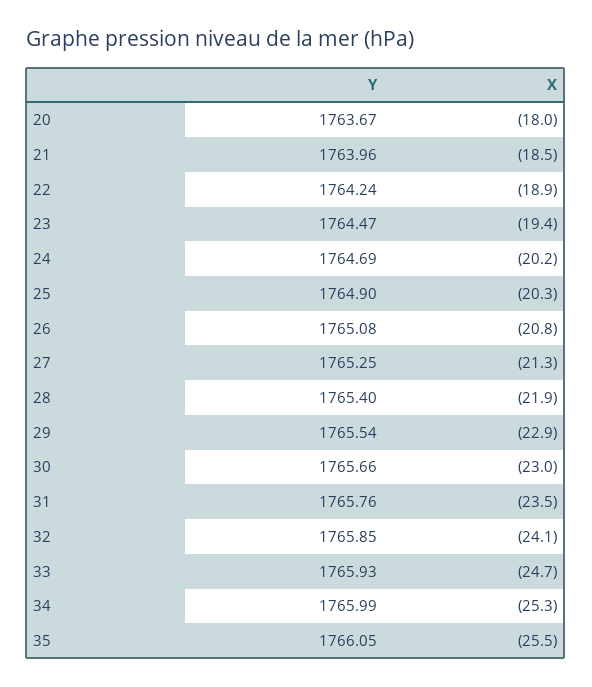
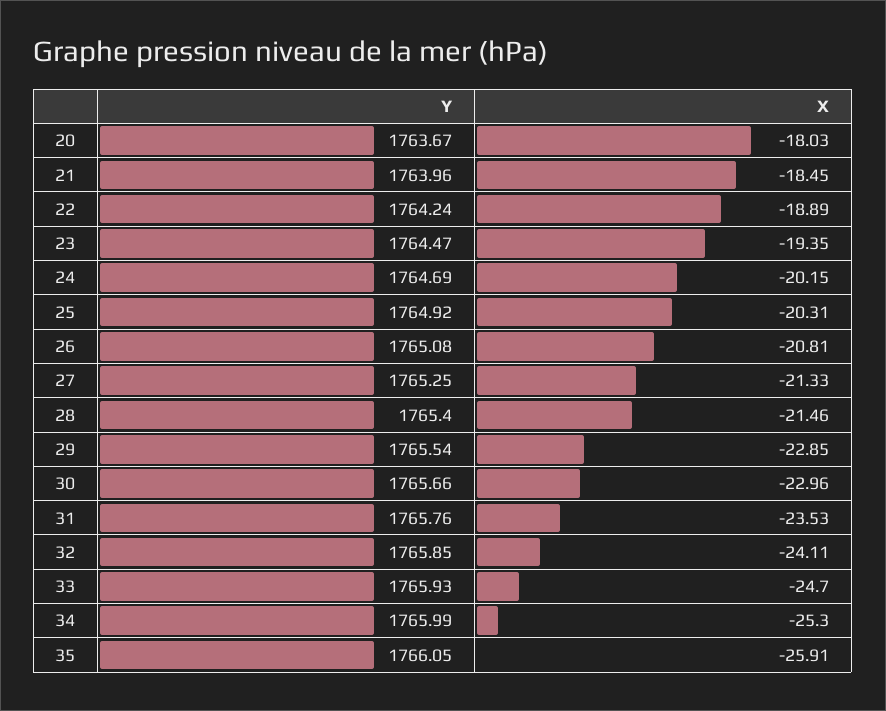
  {
    "Y": {
      "20": 1763.67,
      "21": 1763.96,
      "22": 1764.24,
      "23": 1764.47,
      "24": 1764.69,
-     "25": 1764.9,
+     "25": 1764.92,
      "26": 1765.08,
      "27": 1765.25,
      "28": 1765.4,
      "29": 1765.54,
      "30": 1765.66,
      "31": 1765.76,
      "32": 1765.85,
      "33": 1765.93,
      "34": 1765.99,
      "35": 1766.05
    },
    "X": {
      "20": -18.03,
      "21": -18.45,
      "22": -18.89,
      "23": -19.35,
      "24": -20.15,
      "25": -20.31,
      "26": -20.81,
      "27": -21.33,
-     "28": -21.9,
+     "28": -21.46,
      "29": -22.85,
      "30": -22.96,
      "31": -23.53,
      "32": -24.11,
      "33": -24.7,
      "34": -25.3,
-     "35": -25.5
+     "35": -25.91
    }
  }

